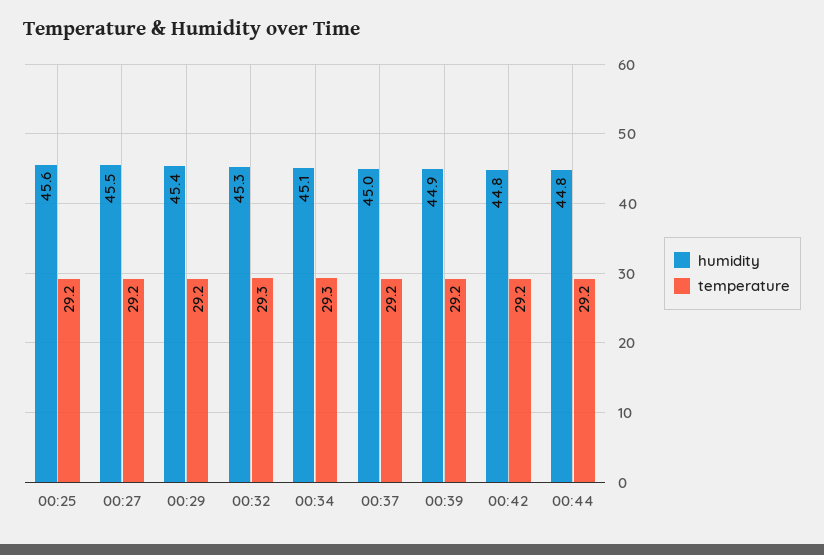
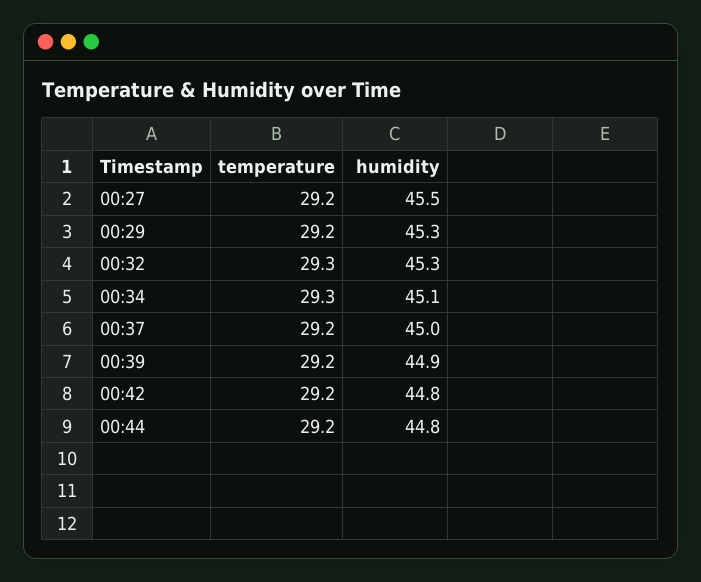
  {
    "humidity": {
-     "00:25": 45.6,
      "00:27": 45.5,
-     "00:29": 45.4,
+     "00:29": 45.3,
      "00:32": 45.3,
      "00:34": 45.1,
      "00:37": 45,
      "00:39": 44.9,
      "00:42": 44.8,
      "00:44": 44.8
    },
    "temperature": {
-     "00:25": 29.2,
      "00:27": 29.2,
      "00:29": 29.2,
      "00:32": 29.3,
      "00:34": 29.3,
      "00:37": 29.2,
      "00:39": 29.2,
      "00:42": 29.2,
      "00:44": 29.2
    }
  }

